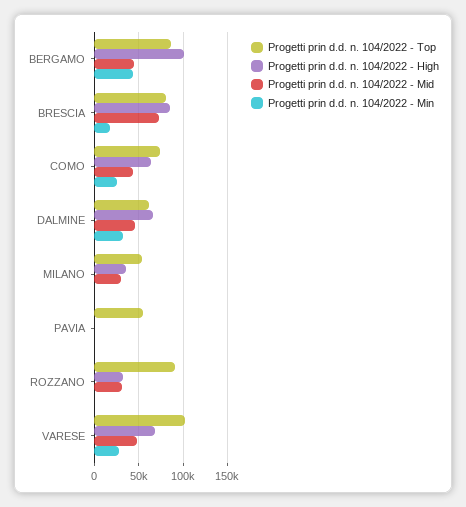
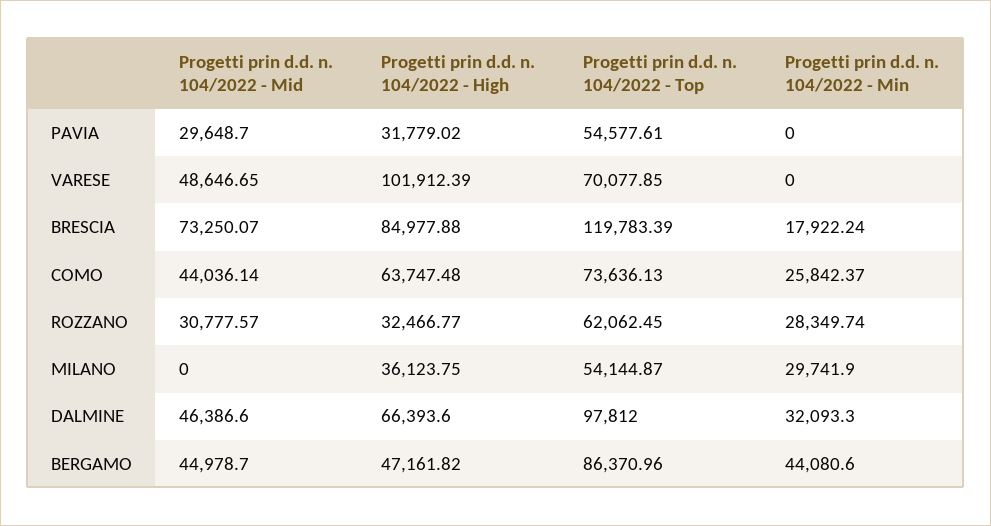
  {
    "Progetti prin d.d. n. 104/2022 - Top": {
      "BERGAMO": 86370.96,
-     "BRESCIA": 80000,
+     "BRESCIA": 119783.39,
      "COMO": 73636.13,
-     "DALMINE": 60000,
+     "DALMINE": 97812,
      "MILANO": 54144.87,
      "PAVIA": 54577.61,
-     "ROZZANO": 90000,
+     "ROZZANO": 62062.45,
-     "VARESE": 100000
+     "VARESE": 70077.85
    },
    "Progetti prin d.d. n. 104/2022 - High": {
-     "BERGAMO": 100000,
+     "BERGAMO": 47161.82,
      "BRESCIA": 84977.88,
      "COMO": 63747.48,
      "DALMINE": 66393.6,
      "MILANO": 36123.75,
-     "PAVIA": 0,
+     "PAVIA": 31779.02,
      "ROZZANO": 32466.77,
-     "VARESE": 70000
+     "VARESE": 101912.39
    },
    "Progetti prin d.d. n. 104/2022 - Mid": {
      "BERGAMO": 44978.7,
      "BRESCIA": 73250.07,
      "COMO": 44036.14,
      "DALMINE": 46386.6,
-     "MILANO": 30000,
+     "MILANO": 0,
-     "PAVIA": 0,
+     "PAVIA": 29648.7,
      "ROZZANO": 30777.57,
      "VARESE": 48646.65
    },
    "Progetti prin d.d. n. 104/2022 - Min": {
      "BERGAMO": 44080.6,
      "BRESCIA": 17922.24,
      "COMO": 25842.37,
      "DALMINE": 32093.3,
-     "MILANO": 0,
+     "MILANO": 29741.9,
      "PAVIA": 0,
-     "ROZZANO": 0,
+     "ROZZANO": 28349.74,
-     "VARESE": 30000
+     "VARESE": 0
    }
  }

